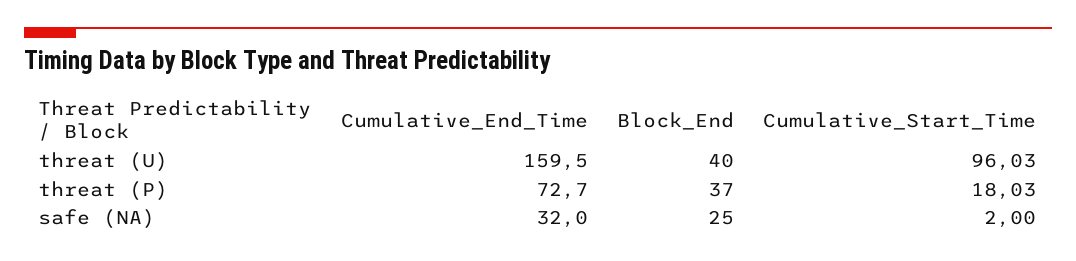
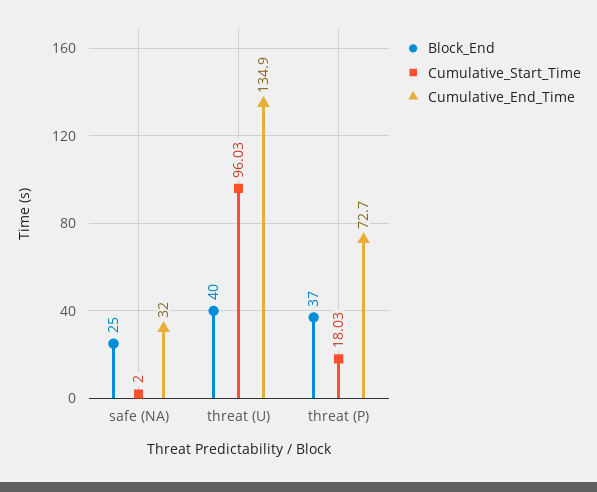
  {
    "Cumulative_End_Time": {
-     "threat (U)": 159.5,
+     "threat (U)": 134.9,
      "threat (P)": 72.7,
      "safe (NA)": 32
    },
    "Block_End": {
      "threat (U)": 40,
      "threat (P)": 37,
      "safe (NA)": 25
    },
    "Cumulative_Start_Time": {
      "threat (U)": 96.03,
      "threat (P)": 18.03,
      "safe (NA)": 2
    }
  }

